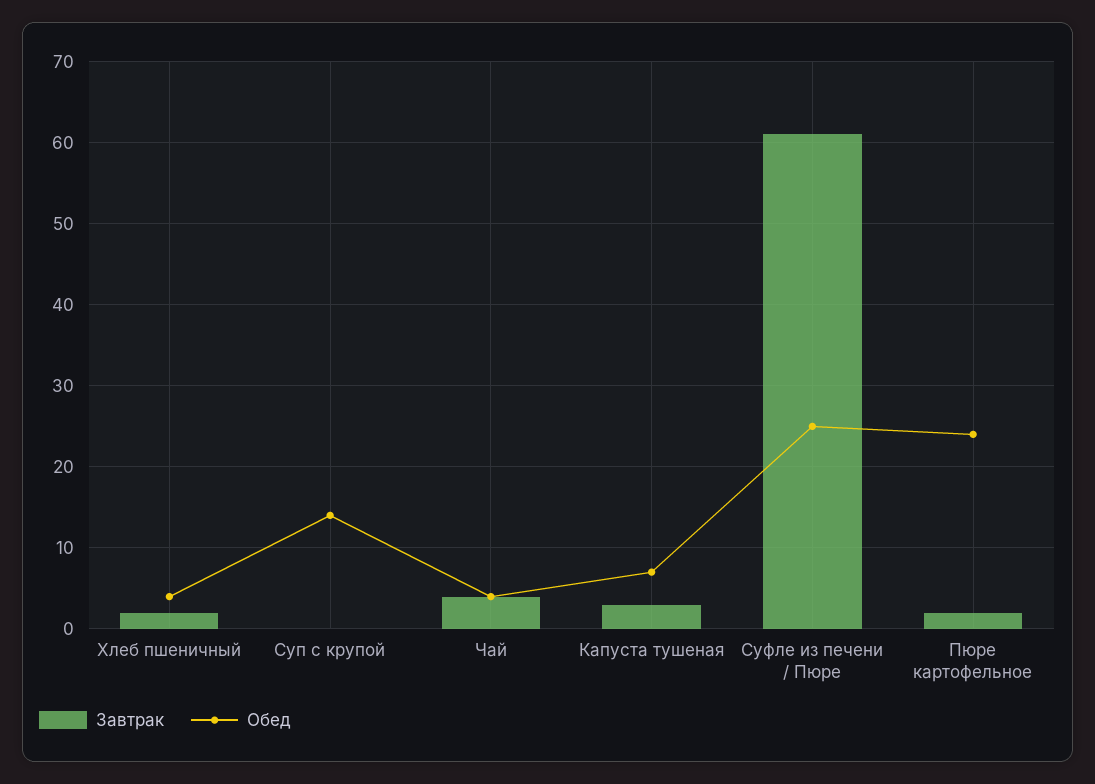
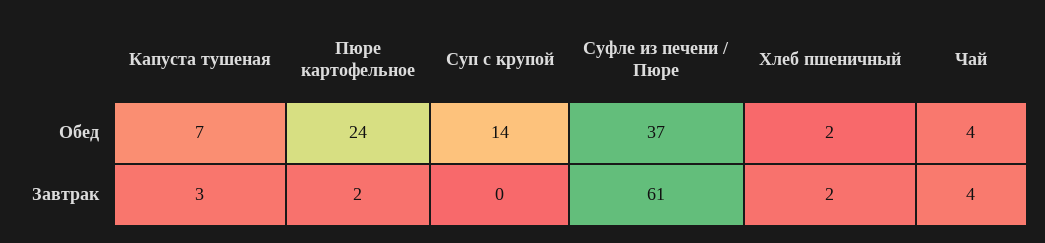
  {
    "Завтрак": {
      "Хлеб пшеничный": 2,
      "Суп с крупой": 0,
      "Чай": 4,
      "Капуста тушеная": 3,
      "Суфле из печени / Пюре": 61,
      "Пюре картофельное": 2
    },
    "Обед": {
-     "Хлеб пшеничный": 4,
+     "Хлеб пшеничный": 2,
      "Суп с крупой": 14,
      "Чай": 4,
      "Капуста тушеная": 7,
-     "Суфле из печени / Пюре": 25,
+     "Суфле из печени / Пюре": 37,
      "Пюре картофельное": 24
    }
  }

